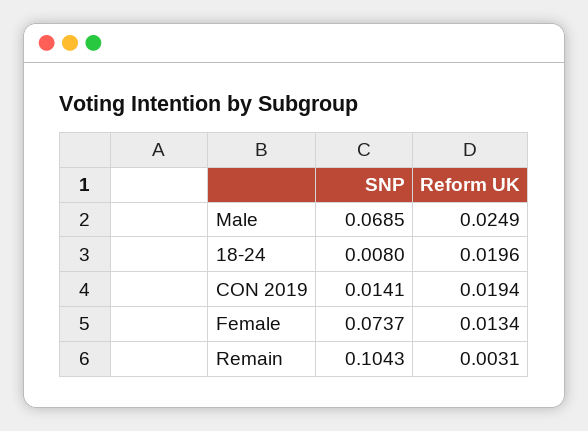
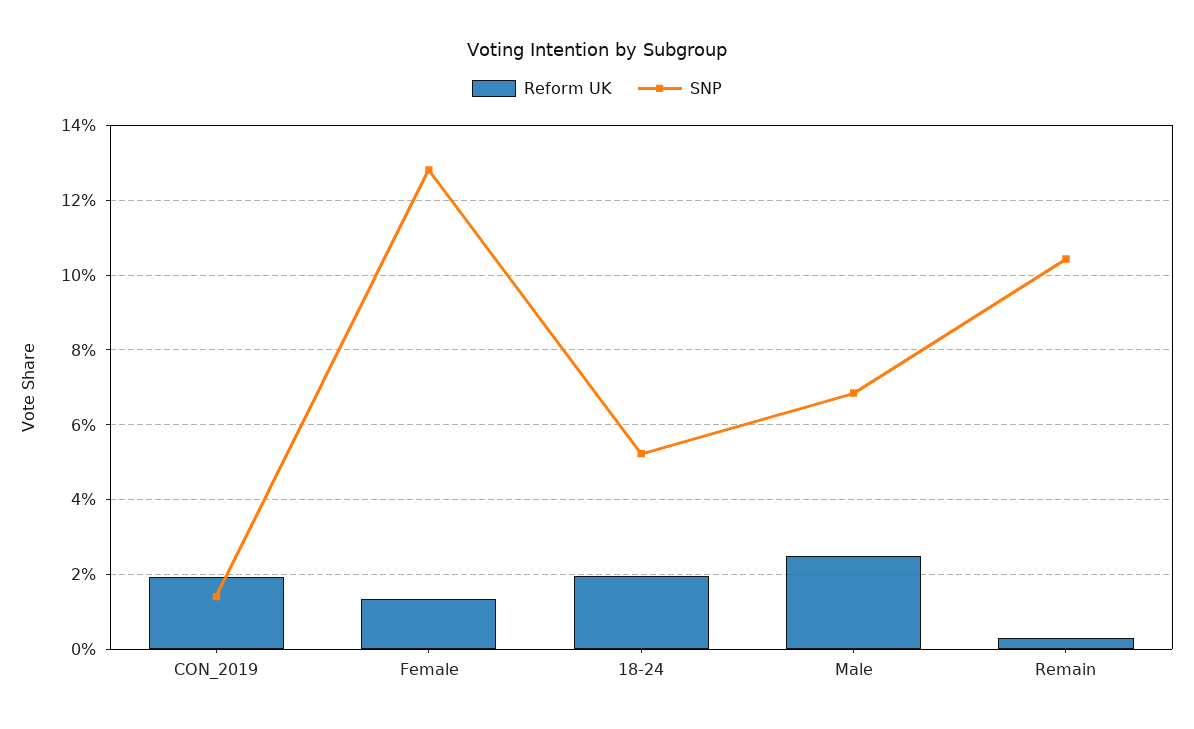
  {
    "SNP": {
      "Male": 0.0685,
-     "18-24": 0.008,
+     "18-24": 0.052,
      "CON 2019": 0.0141,
-     "Female": 0.0737,
+     "Female": 0.128,
      "Remain": 0.1043
    },
    "Reform UK": {
      "Male": 0.0249,
      "18-24": 0.0196,
      "CON 2019": 0.0194,
      "Female": 0.0134,
      "Remain": 0.0031
    }
  }

